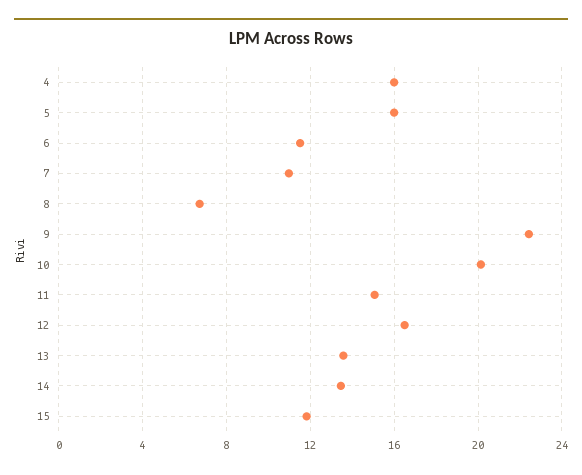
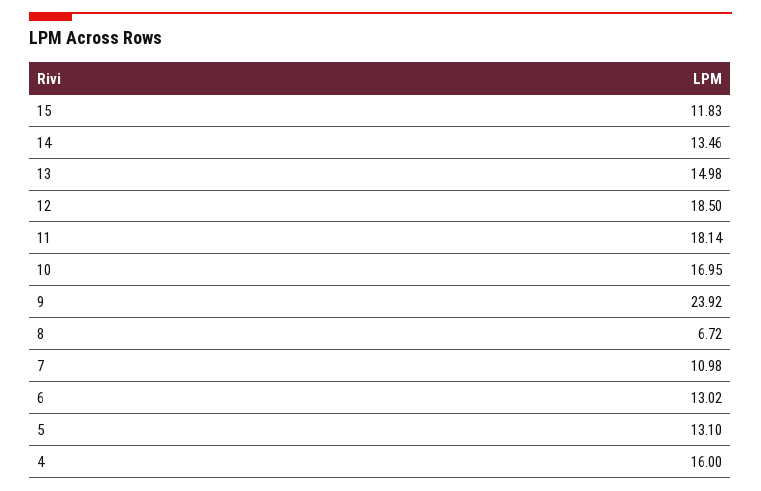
  {
    "4": 16,
-   "5": 16,
+   "5": 13.1,
-   "6": 11.5,
+   "6": 13.02,
    "7": 10.98,
    "8": 6.72,
-   "9": 22.5,
+   "9": 23.92,
-   "10": 20,
+   "10": 16.95,
-   "11": 15,
+   "11": 18.14,
-   "12": 16.5,
+   "12": 18.5,
-   "13": 13.5,
+   "13": 14.98,
    "14": 13.46,
    "15": 11.83
  }

